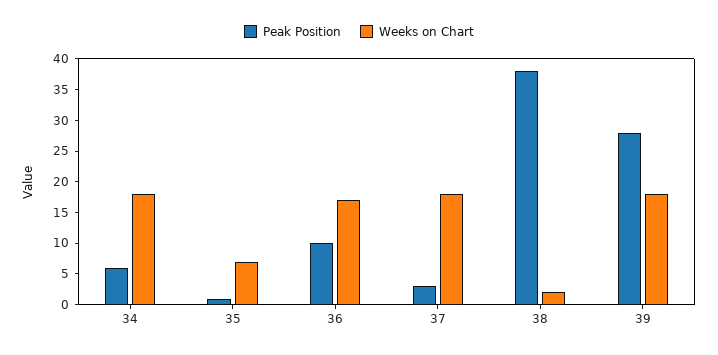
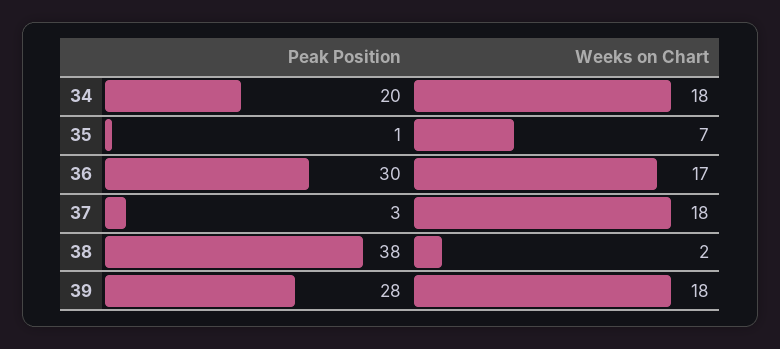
  {
    "Peak Position": {
-     "34": 5,
+     "34": 20,
      "35": 1,
-     "36": 10,
+     "36": 30,
      "37": 3,
      "38": 38,
      "39": 28
    },
    "Weeks on Chart": {
      "34": 18,
      "35": 7,
      "36": 17,
      "37": 18,
      "38": 2,
      "39": 18
    }
  }

